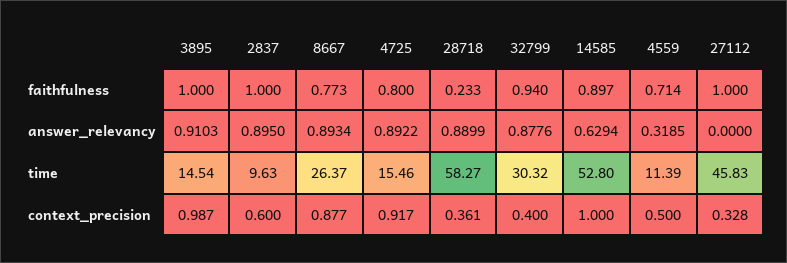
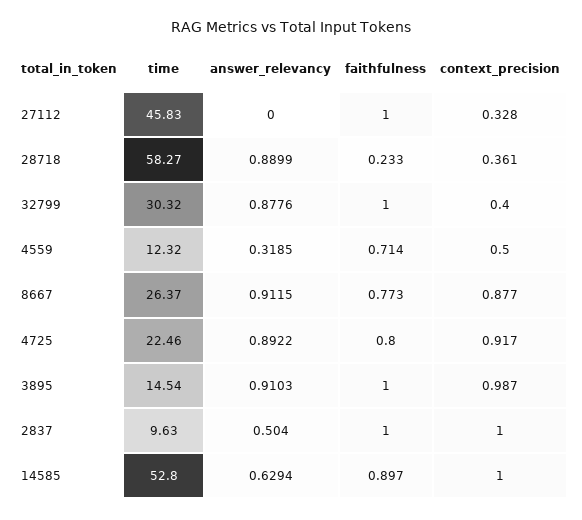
  {
    "3895": {
      "faithfulness": 1,
      "answer_relevancy": 0.9103,
      "time": 14.54,
      "context_precision": 0.987
    },
    "2837": {
      "faithfulness": 1,
-     "answer_relevancy": 0.895,
+     "answer_relevancy": 0.504,
      "time": 9.63,
-     "context_precision": 0.6
+     "context_precision": 1
    },
    "8667": {
      "faithfulness": 0.773,
-     "answer_relevancy": 0.8934,
+     "answer_relevancy": 0.9115,
      "time": 26.37,
      "context_precision": 0.877
    },
    "4725": {
      "faithfulness": 0.8,
      "answer_relevancy": 0.8922,
-     "time": 15.46,
+     "time": 22.46,
      "context_precision": 0.917
    },
    "28718": {
      "faithfulness": 0.233,
      "answer_relevancy": 0.8899,
      "time": 58.27,
      "context_precision": 0.361
    },
    "32799": {
-     "faithfulness": 0.94,
+     "faithfulness": 1,
      "answer_relevancy": 0.8776,
      "time": 30.32,
      "context_precision": 0.4
    },
    "14585": {
      "faithfulness": 0.897,
      "answer_relevancy": 0.6294,
      "time": 52.8,
      "context_precision": 1
    },
    "4559": {
      "faithfulness": 0.714,
      "answer_relevancy": 0.3185,
-     "time": 11.39,
+     "time": 12.32,
      "context_precision": 0.5
    },
    "27112": {
      "faithfulness": 1,
      "answer_relevancy": 0,
      "time": 45.83,
      "context_precision": 0.328
    }
  }

